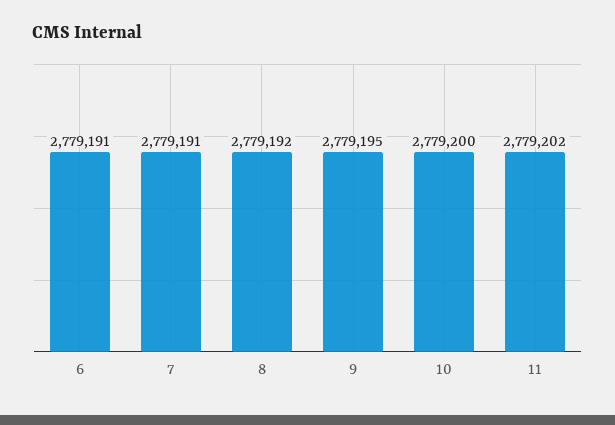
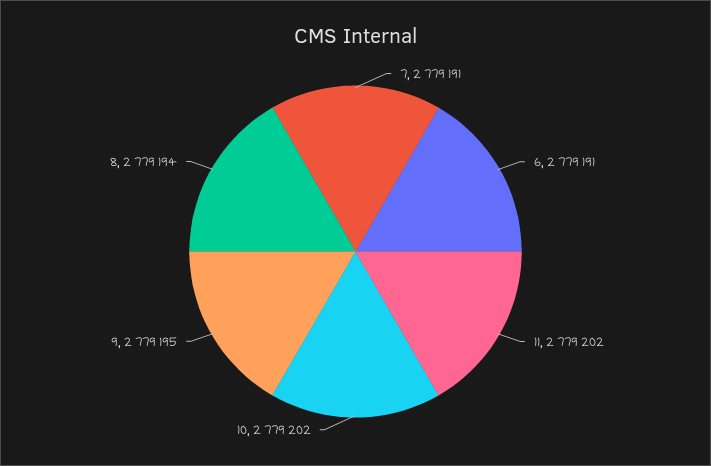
  {
    "6": 2779191,
    "7": 2779191,
-   "8": 2779192,
+   "8": 2779194,
    "9": 2779195,
-   "10": 2779200,
+   "10": 2779202,
    "11": 2779202
  }

